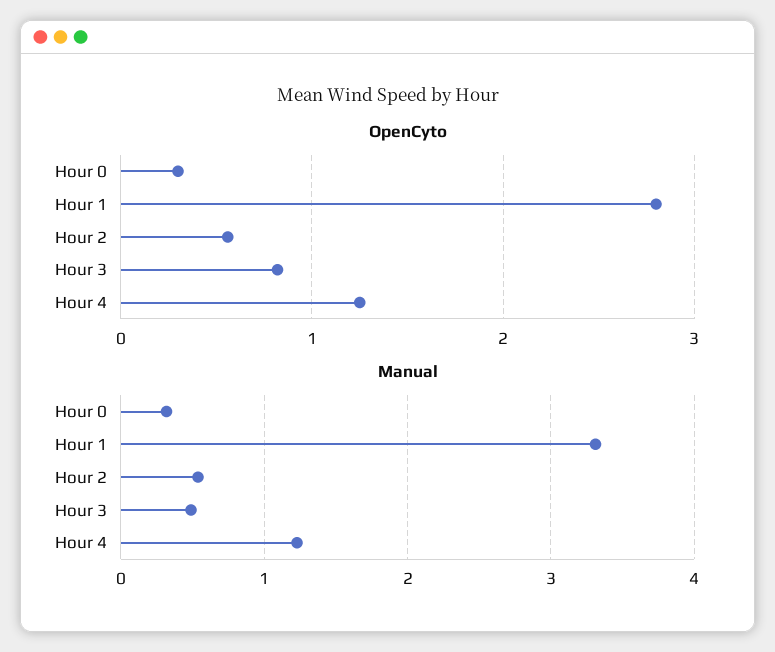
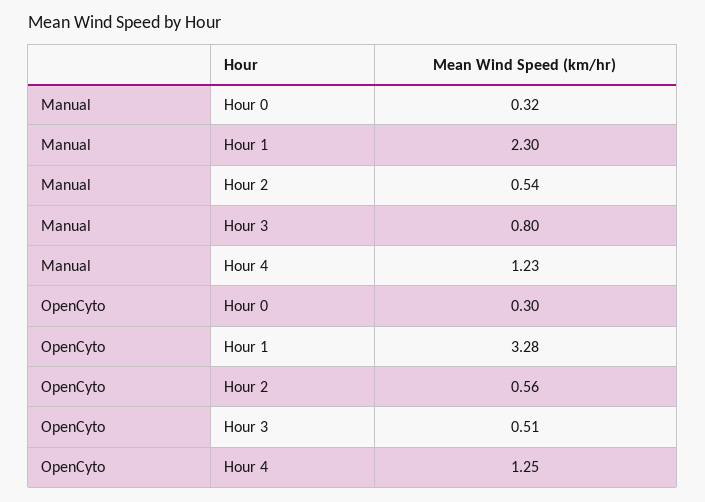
  {
    "OpenCyto": {
      "Hour 0": 0.3,
-     "Hour 1": 2.8,
+     "Hour 1": 3.28,
      "Hour 2": 0.56,
-     "Hour 3": 0.8,
+     "Hour 3": 0.51,
      "Hour 4": 1.25
    },
    "Manual": {
      "Hour 0": 0.32,
-     "Hour 1": 3.3,
+     "Hour 1": 2.3,
      "Hour 2": 0.54,
-     "Hour 3": 0.5,
+     "Hour 3": 0.8,
      "Hour 4": 1.23
    }
  }

